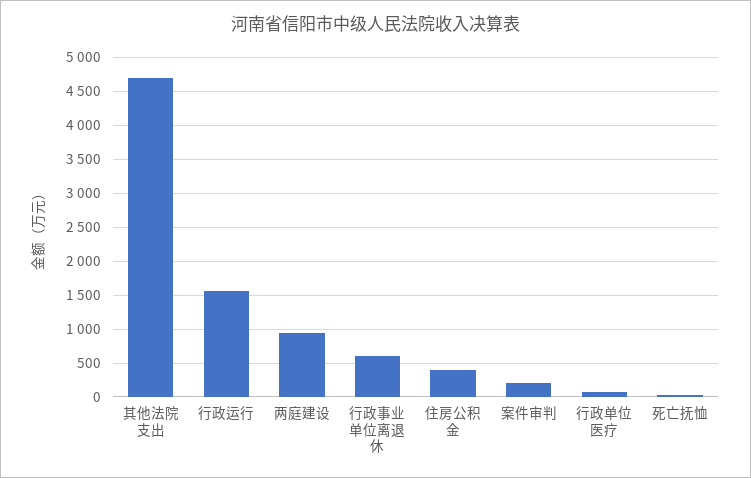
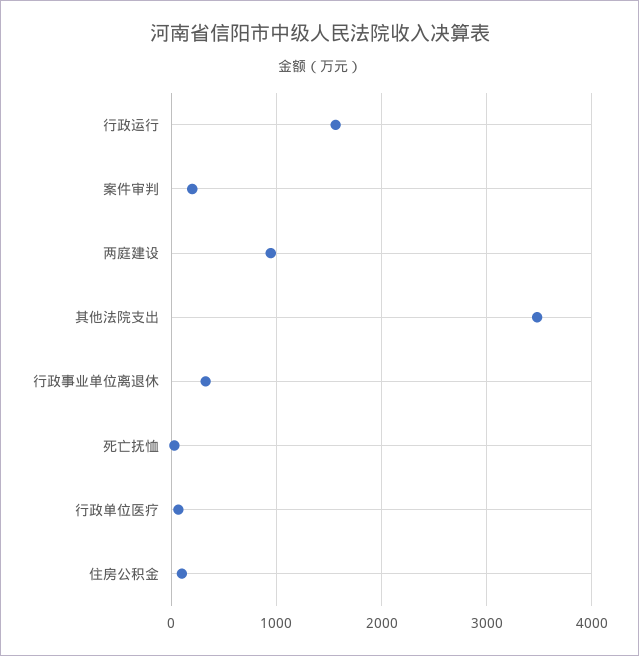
  {
-   "其他法院支出": 4700,
+   "其他法院支出": 3500,
    "行政运行": 1600,
    "两庭建设": 900,
-   "行政事业单位离退休": 600,
+   "行政事业单位离退休": 300,
-   "住房公积金": 400,
+   "住房公积金": 100,
    "案件审判": 200,
    "行政单位医疗": 100,
    "死亡抚恤": 0
  }

